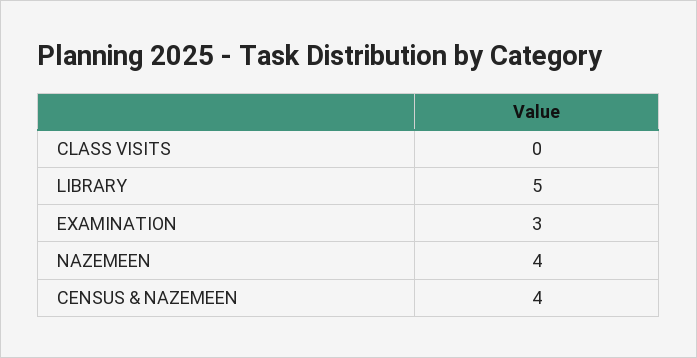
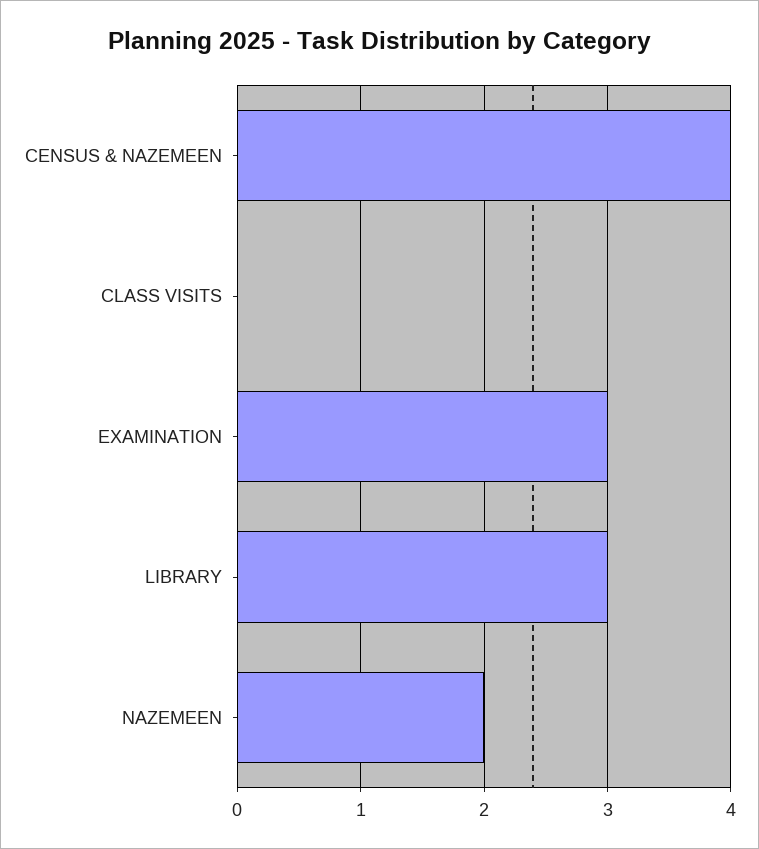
  {
    "CLASS VISITS": 0,
-   "LIBRARY": 5,
+   "LIBRARY": 3,
    "EXAMINATION": 3,
-   "NAZEMEEN": 4,
+   "NAZEMEEN": 2,
    "CENSUS & NAZEMEEN": 4
  }

